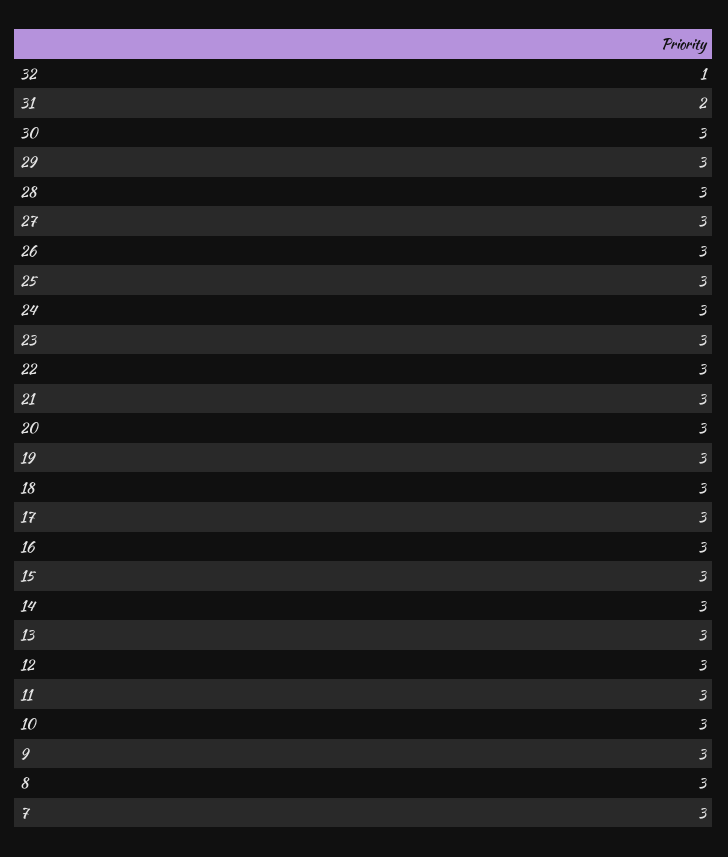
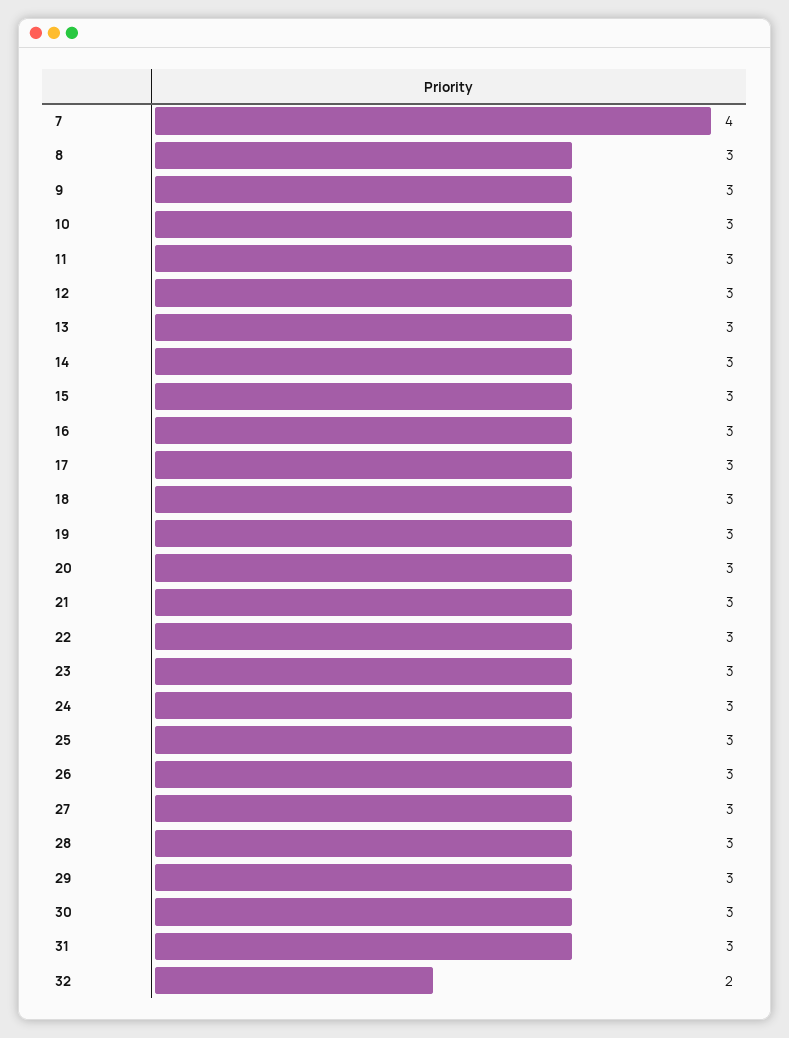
  {
-   "32": 1,
+   "32": 2,
-   "31": 2,
+   "31": 3,
    "30": 3,
    "29": 3,
    "28": 3,
    "27": 3,
    "26": 3,
    "25": 3,
    "24": 3,
    "23": 3,
    "22": 3,
    "21": 3,
    "20": 3,
    "19": 3,
    "18": 3,
    "17": 3,
    "16": 3,
    "15": 3,
    "14": 3,
    "13": 3,
    "12": 3,
    "11": 3,
    "10": 3,
    "9": 3,
    "8": 3,
-   "7": 3
+   "7": 4
  }

